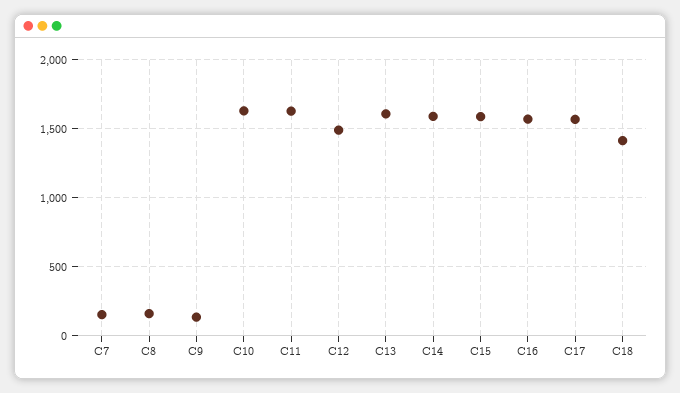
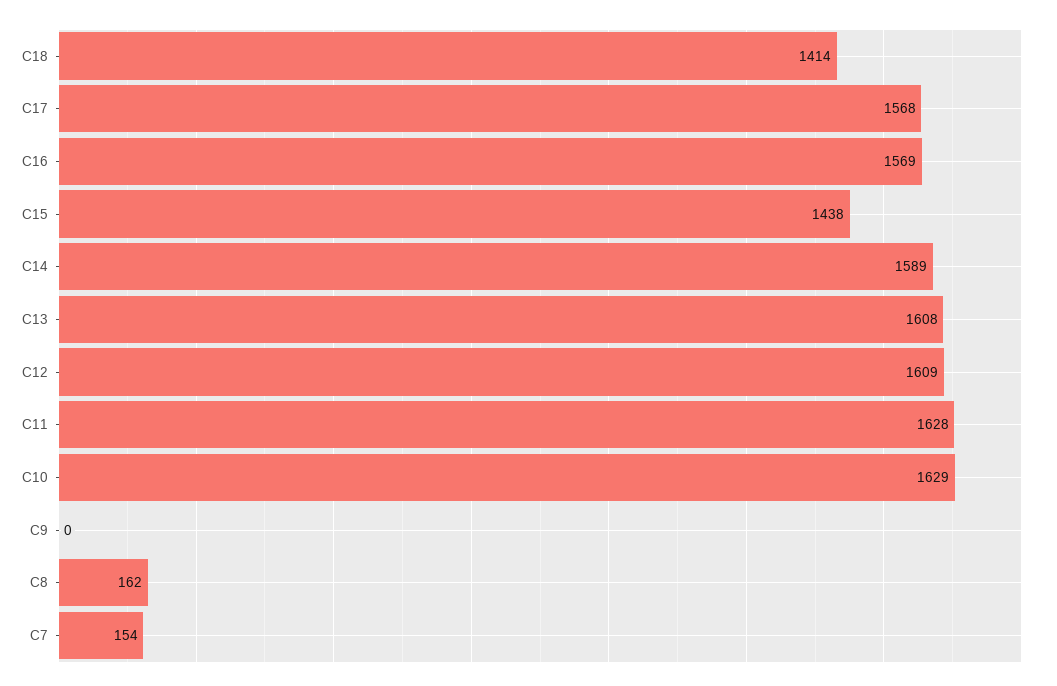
  {
    "C7": 154,
    "C8": 162,
-   "C9": 150,
+   "C9": 0,
    "C10": 1629,
    "C11": 1628,
-   "C12": 1500,
+   "C12": 1609,
    "C13": 1608,
    "C14": 1589,
-   "C15": 1600,
+   "C15": 1438,
    "C16": 1569,
    "C17": 1568,
    "C18": 1414
  }

